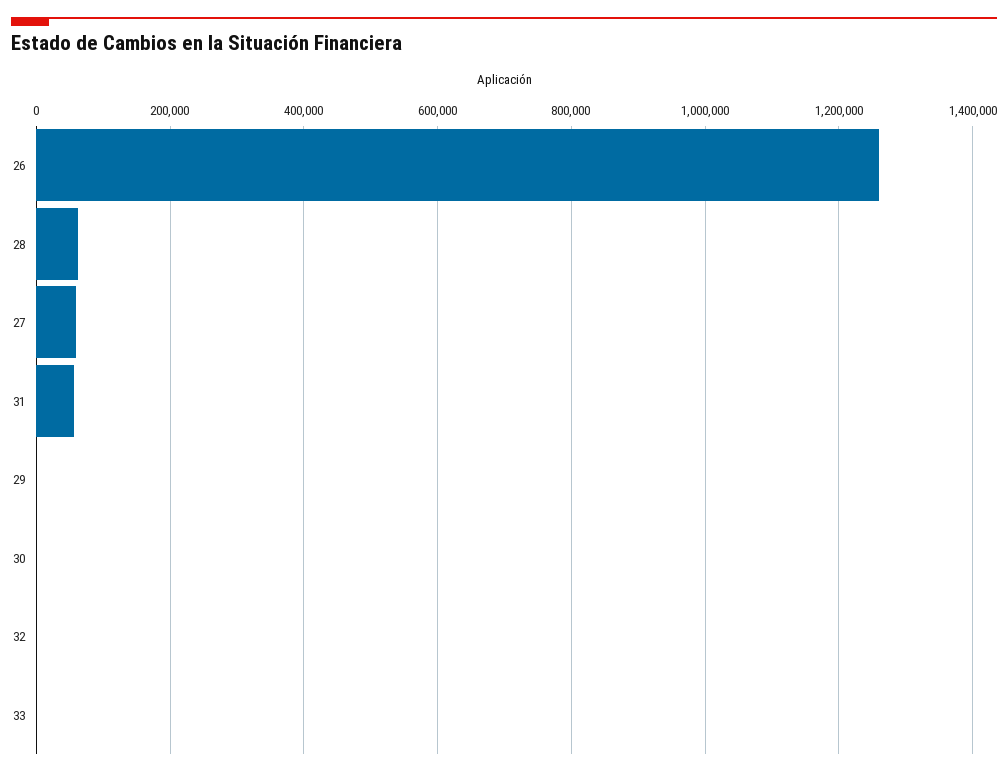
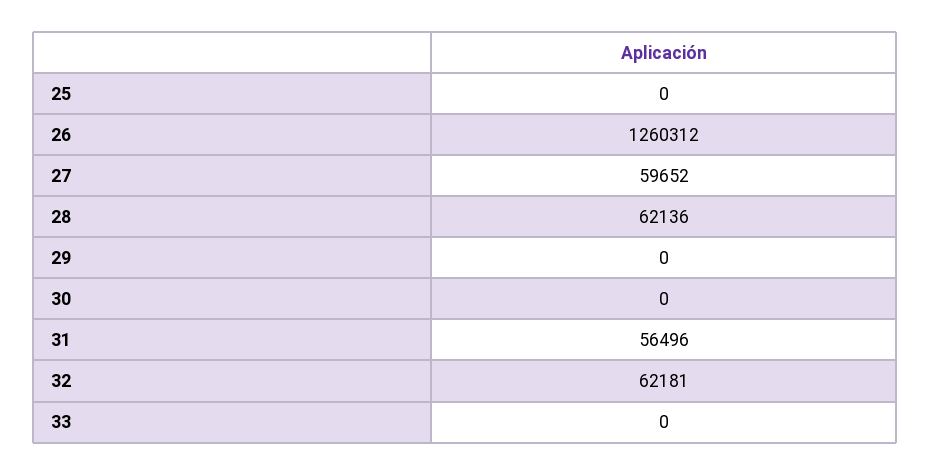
  {
    "26": 1260312,
    "28": 62136,
    "27": 59652,
    "31": 56496,
    "29": 0,
    "30": 0,
-   "32": 0,
+   "32": 62181,
-   "33": 0
+   "33": 0,
+   "25": 0
  }

